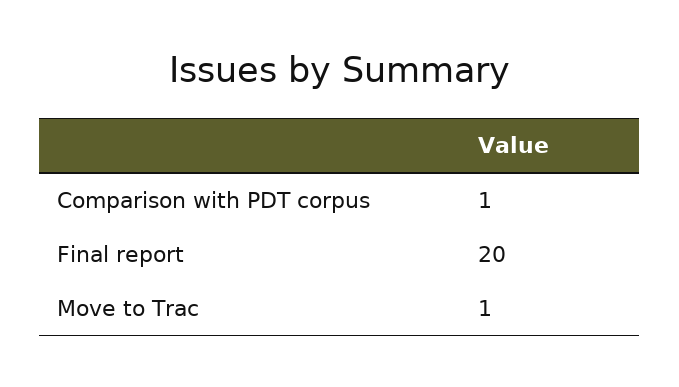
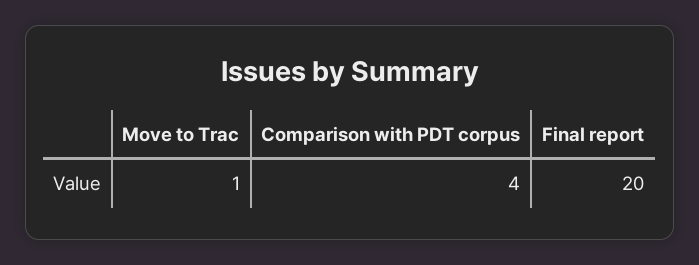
  {
-   "Comparison with PDT corpus": 1,
+   "Comparison with PDT corpus": 4,
    "Final report": 20,
    "Move to Trac": 1
  }

